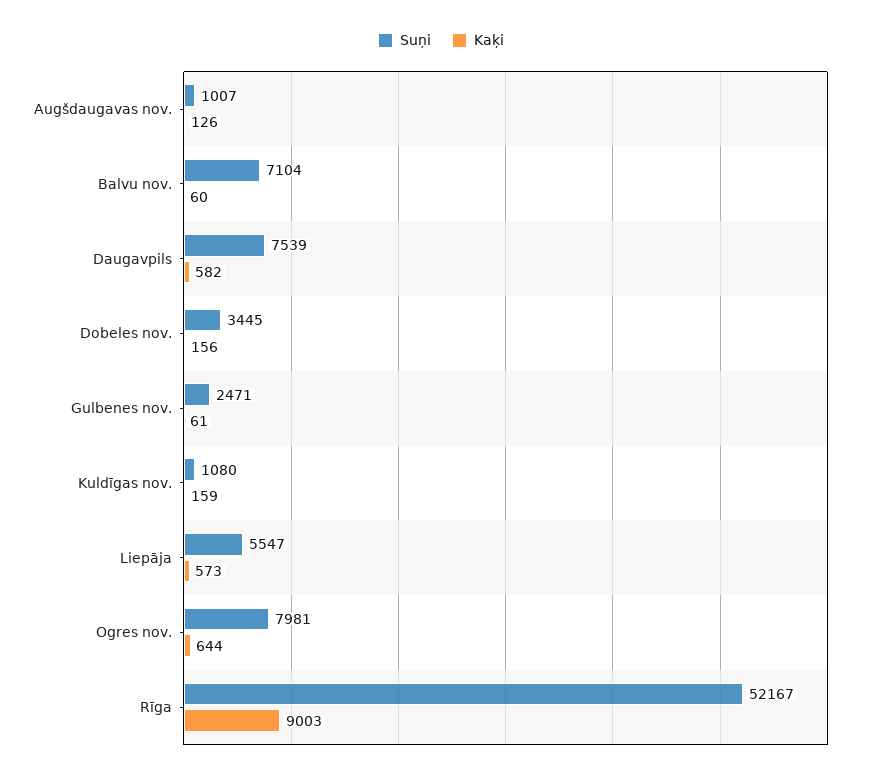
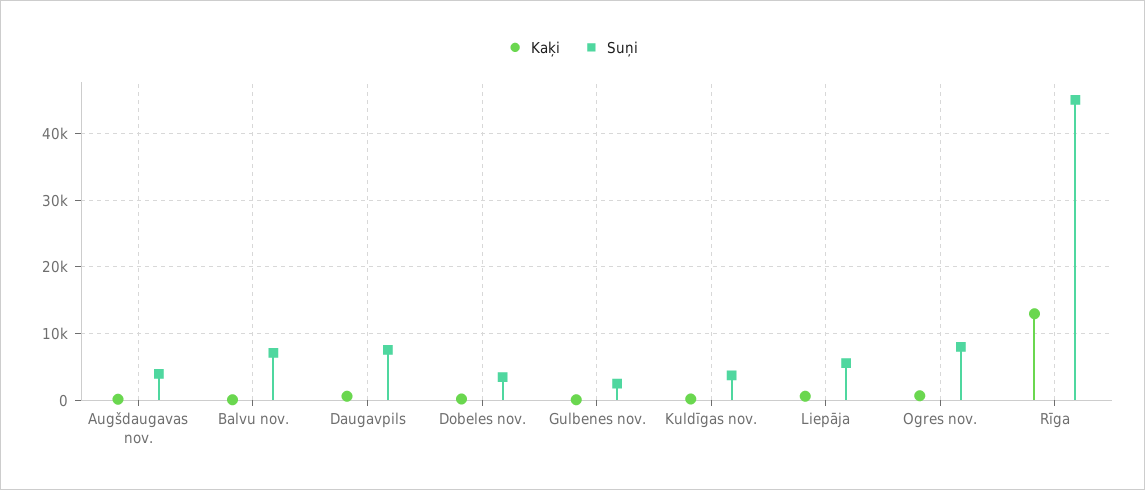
  {
    "Suņi": {
-     "Augšdaugavas nov.": 1007,
+     "Augšdaugavas nov.": 4000,
      "Balvu nov.": 7104,
      "Daugavpils": 7539,
      "Dobeles nov.": 3445,
      "Gulbenes nov.": 2471,
-     "Kuldīgas nov.": 1080,
+     "Kuldīgas nov.": 4000,
      "Liepāja": 5547,
      "Ogres nov.": 7981,
-     "Rīga": 52167
+     "Rīga": 45000
    },
    "Kaķi": {
      "Augšdaugavas nov.": 126,
      "Balvu nov.": 60,
      "Daugavpils": 582,
      "Dobeles nov.": 156,
      "Gulbenes nov.": 61,
      "Kuldīgas nov.": 159,
      "Liepāja": 573,
      "Ogres nov.": 644,
-     "Rīga": 9003
+     "Rīga": 13000
    }
  }

